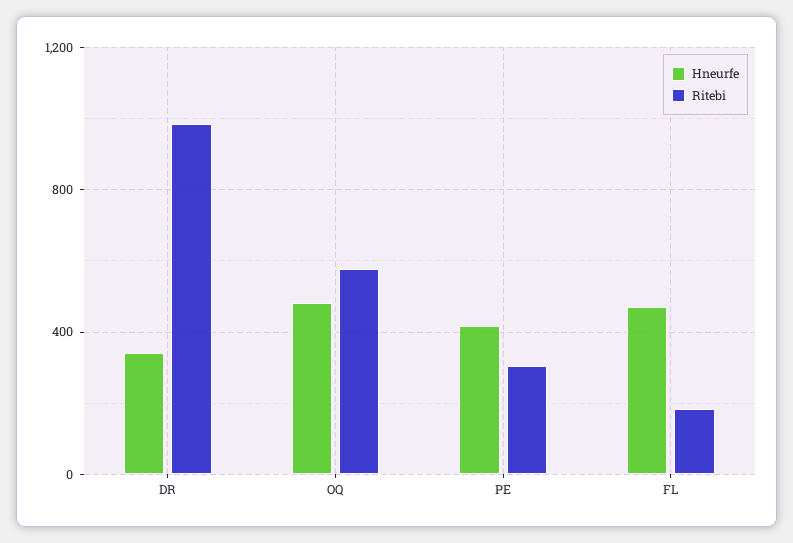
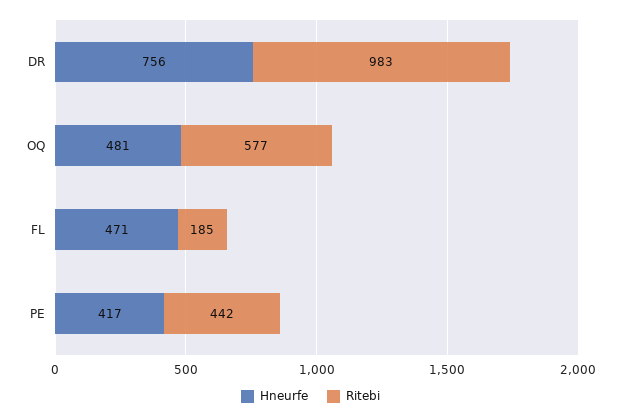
  {
    "Hneurfe": {
-     "DR": 350,
+     "DR": 756,
      "OQ": 481,
      "PE": 417,
      "FL": 471
    },
    "Ritebi": {
      "DR": 983,
      "OQ": 577,
-     "PE": 300,
+     "PE": 442,
      "FL": 185
    }
  }

